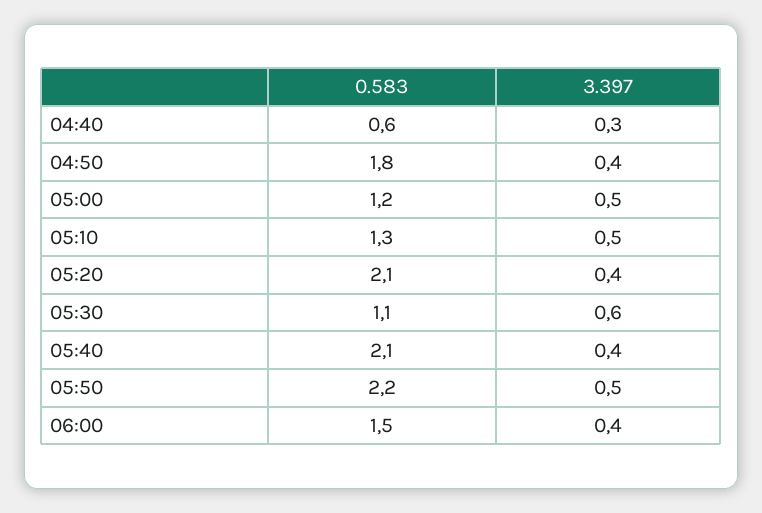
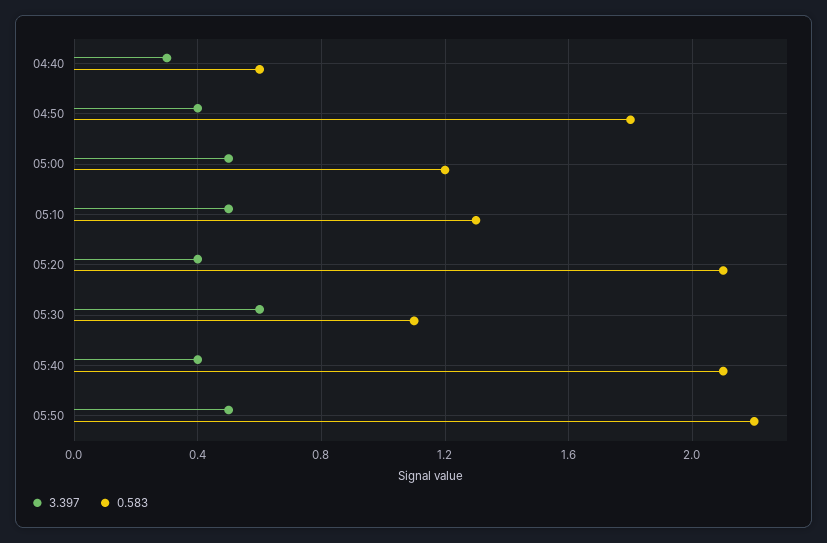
  {
    "0.583": {
      "04:40": 0.6,
      "04:50": 1.8,
      "05:00": 1.2,
      "05:10": 1.3,
      "05:20": 2.1,
      "05:30": 1.1,
      "05:40": 2.1,
-     "05:50": 2.2,
+     "05:50": 2.2
-     "06:00": 1.5
    },
    "3.397": {
      "04:40": 0.3,
      "04:50": 0.4,
      "05:00": 0.5,
      "05:10": 0.5,
      "05:20": 0.4,
      "05:30": 0.6,
      "05:40": 0.4,
-     "05:50": 0.5,
+     "05:50": 0.5
-     "06:00": 0.4
    }
  }

